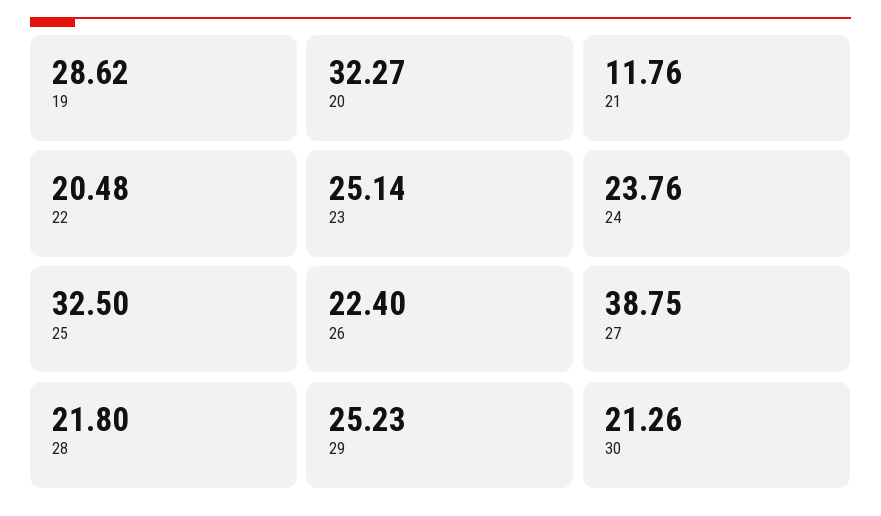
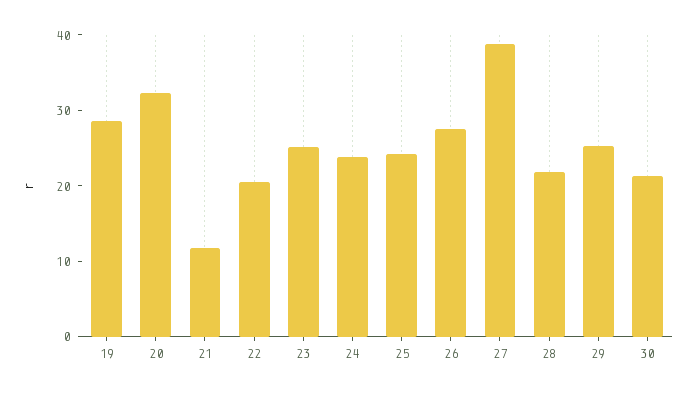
  {
    "19": 28.62,
    "20": 32.27,
    "21": 11.76,
    "22": 20.48,
    "23": 25.14,
    "24": 23.76,
-   "25": 32.5,
+   "25": 24,
-   "26": 22.4,
+   "26": 28,
    "27": 38.75,
    "28": 21.8,
    "29": 25.23,
    "30": 21.26
  }

